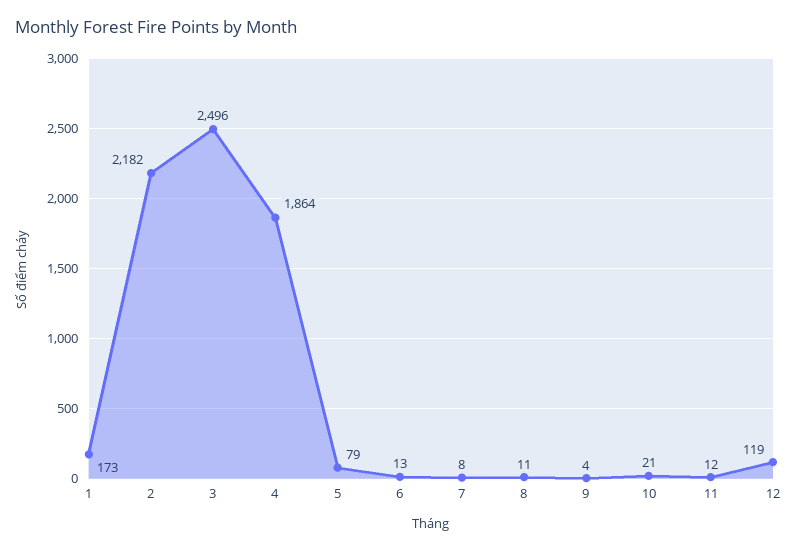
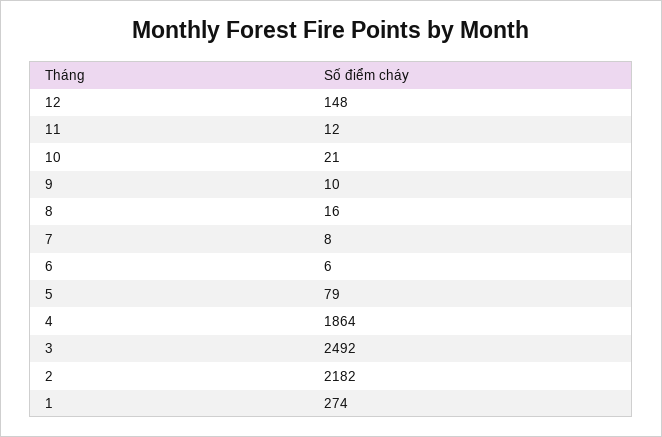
  {
-   "1": 173,
+   "1": 274,
    "2": 2182,
-   "3": 2496,
+   "3": 2492,
    "4": 1864,
    "5": 79,
-   "6": 13,
+   "6": 6,
    "7": 8,
-   "8": 11,
+   "8": 16,
-   "9": 4,
+   "9": 10,
    "10": 21,
    "11": 12,
-   "12": 119
+   "12": 148
  }

